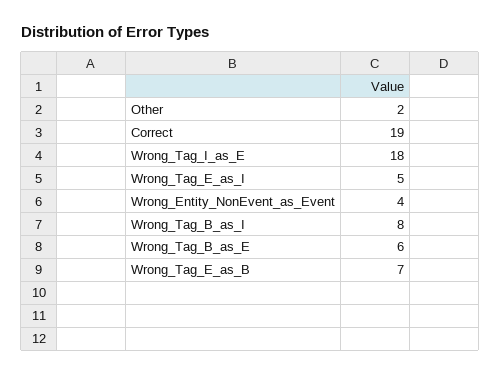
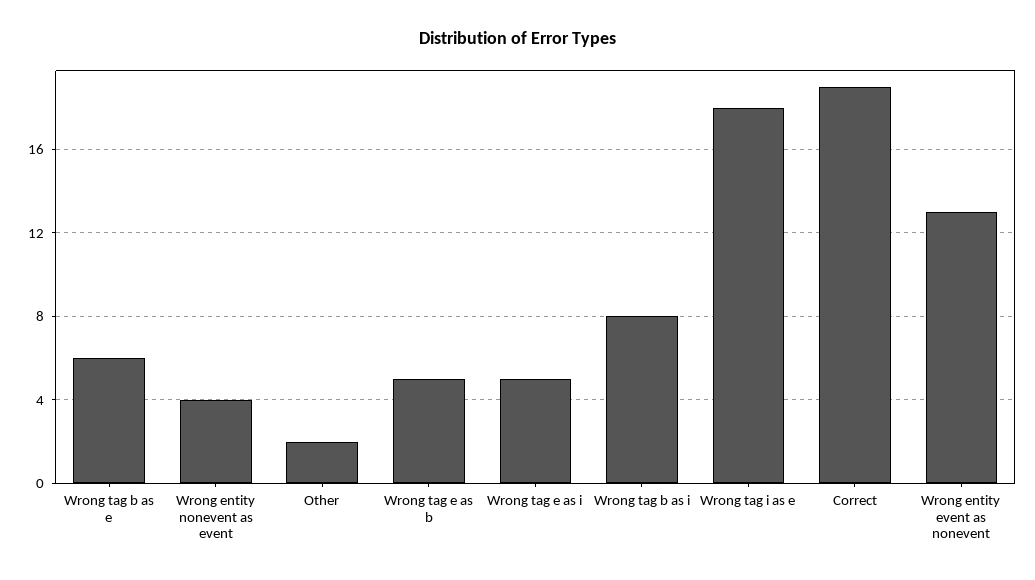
  {
    "Other": 2,
    "Correct": 19,
    "Wrong_Tag_I_as_E": 18,
    "Wrong_Tag_E_as_I": 5,
    "Wrong_Entity_NonEvent_as_Event": 4,
    "Wrong_Tag_B_as_I": 8,
    "Wrong_Tag_B_as_E": 6,
-   "Wrong_Tag_E_as_B": 7
+   "Wrong_Tag_E_as_B": 5,
+   "Wrong entity event as nonevent": 13
  }

